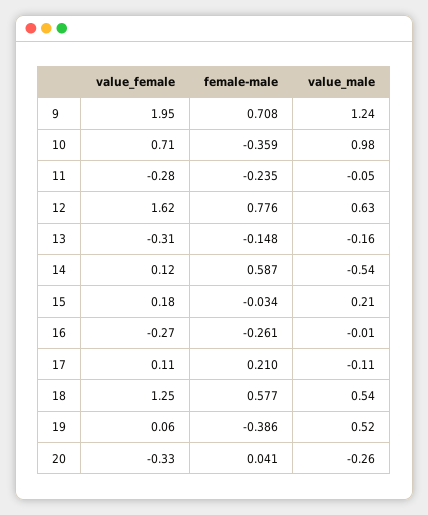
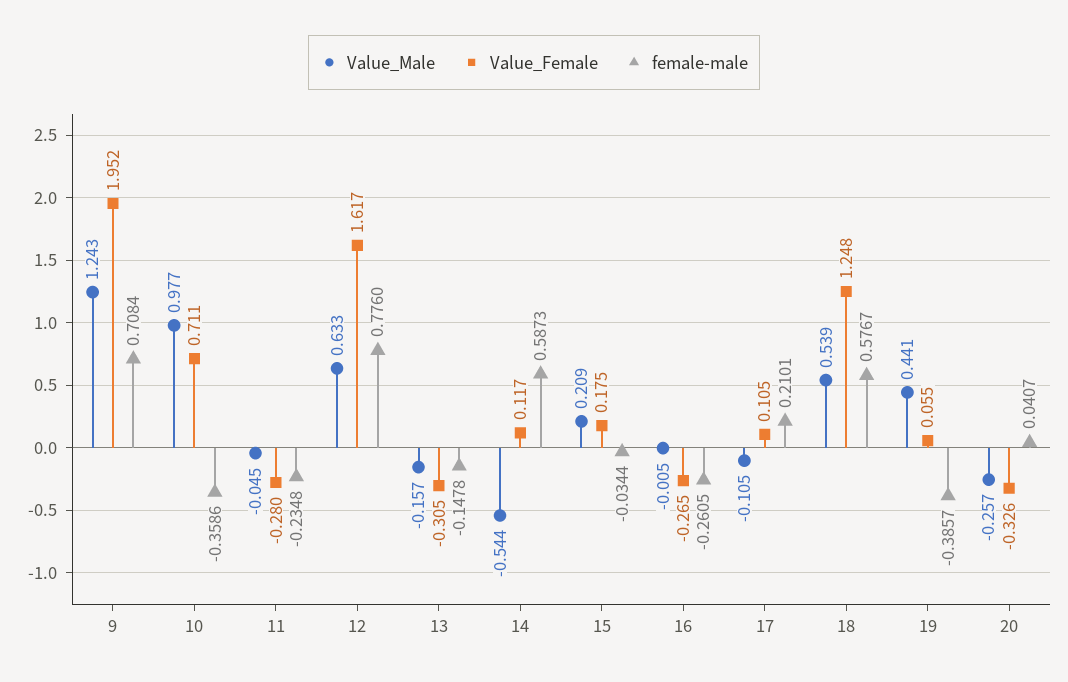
  {
    "value_female": {
      "9": 1.952,
      "10": 0.711,
      "11": -0.28,
      "12": 1.617,
      "13": -0.305,
      "14": 0.117,
      "15": 0.175,
      "16": -0.265,
      "17": 0.105,
      "18": 1.248,
      "19": 0.055,
      "20": -0.326
    },
    "female-male": {
      "9": 0.7084,
      "10": -0.3586,
      "11": -0.2348,
      "12": 0.776,
      "13": -0.1478,
      "14": 0.5873,
      "15": -0.0344,
      "16": -0.2605,
      "17": 0.2101,
      "18": 0.5767,
      "19": -0.3857,
      "20": 0.0407
    },
    "value_male": {
      "9": 1.243,
      "10": 0.977,
      "11": -0.045,
      "12": 0.633,
      "13": -0.157,
      "14": -0.544,
      "15": 0.209,
      "16": -0.005,
      "17": -0.105,
      "18": 0.539,
-     "19": 0.52,
+     "19": 0.441,
      "20": -0.257
    }
  }

